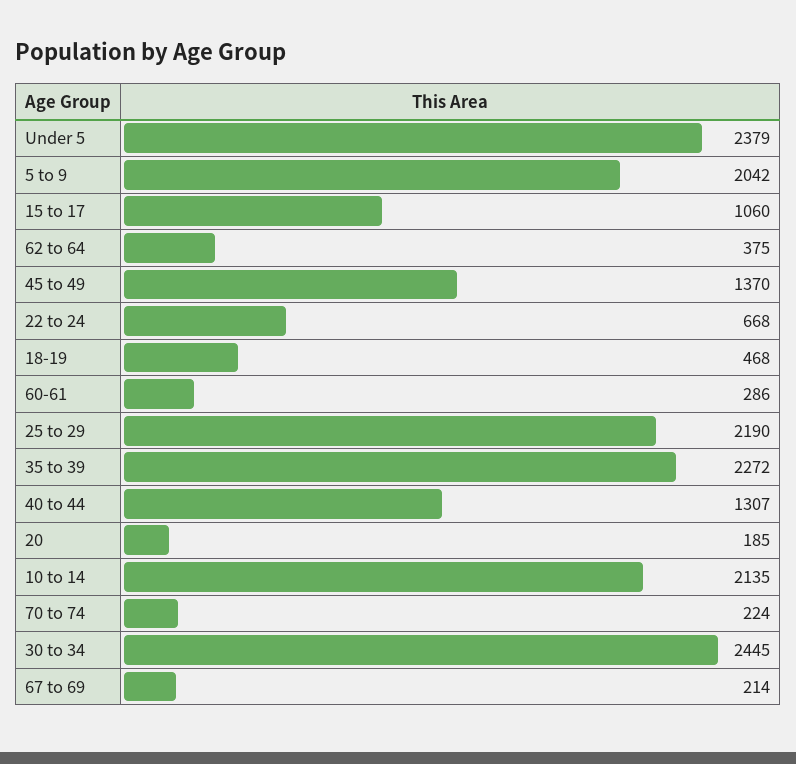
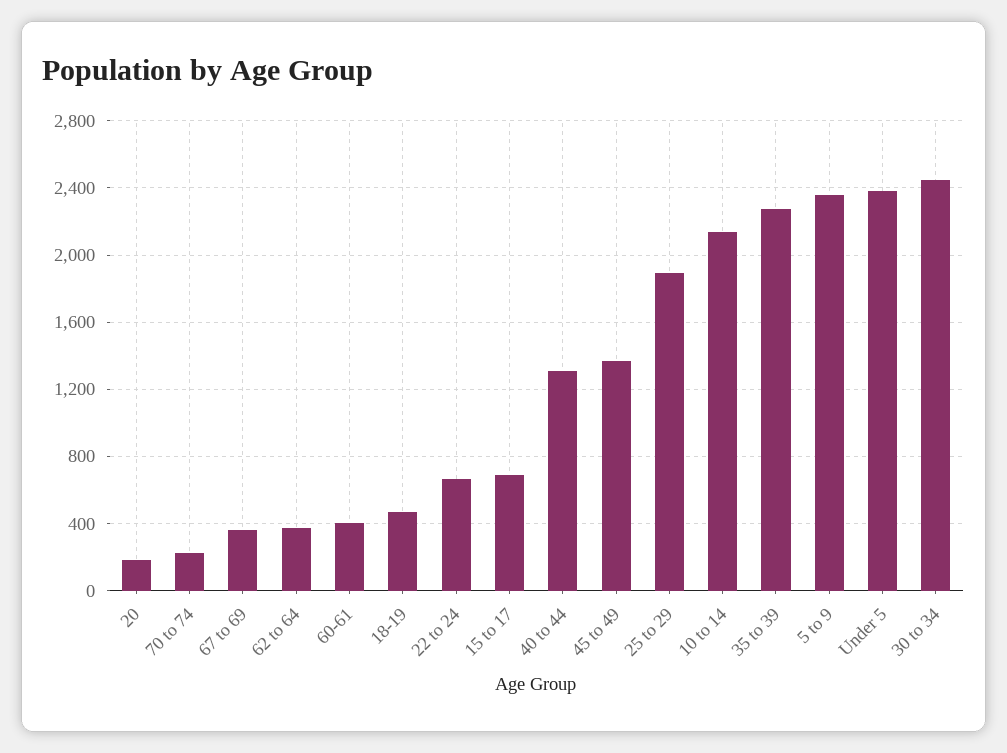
  {
    "Under 5": 2379,
-   "5 to 9": 2042,
+   "5 to 9": 2350,
-   "15 to 17": 1060,
+   "15 to 17": 700,
    "62 to 64": 375,
    "45 to 49": 1370,
    "22 to 24": 668,
    "18-19": 468,
-   "60-61": 286,
+   "60-61": 400,
-   "25 to 29": 2190,
+   "25 to 29": 1900,
    "35 to 39": 2272,
    "40 to 44": 1307,
    "20": 185,
    "10 to 14": 2135,
    "70 to 74": 224,
    "30 to 34": 2445,
-   "67 to 69": 214
+   "67 to 69": 350
  }

